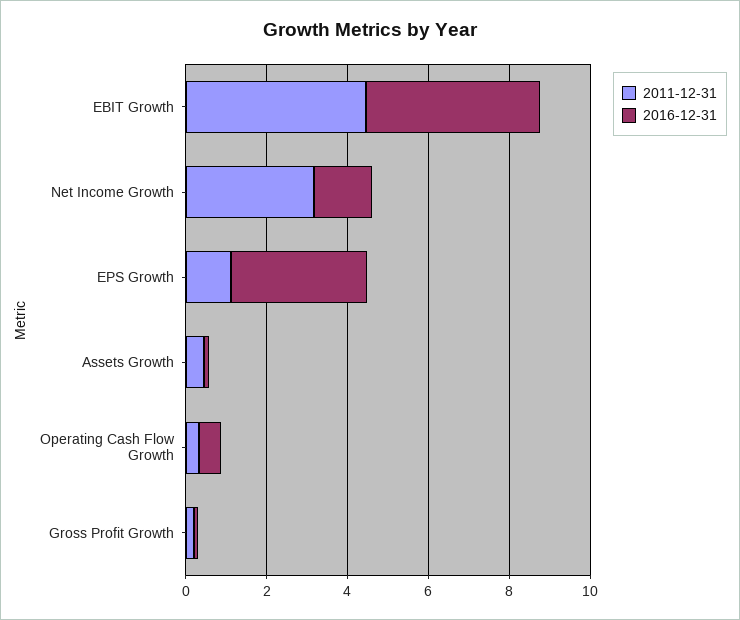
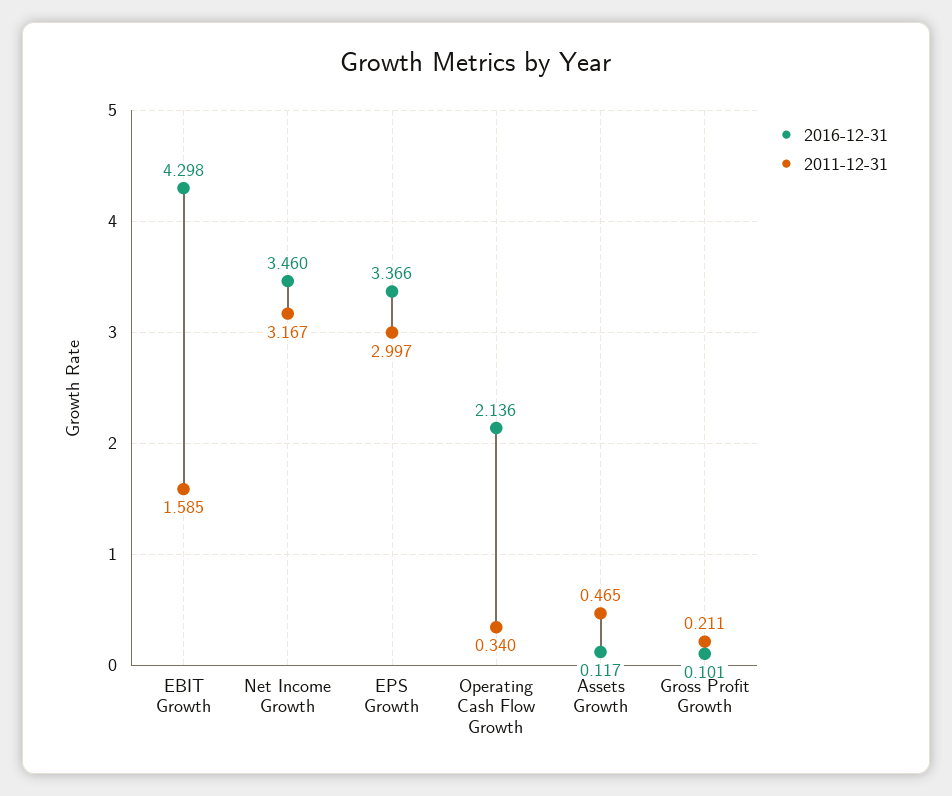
  {
    "2011-12-31": {
-     "EBIT Growth": 4.5,
+     "EBIT Growth": 1.585,
      "Net Income Growth": 3.167,
-     "EPS Growth": 1,
+     "EPS Growth": 2.997,
      "Assets Growth": 0.465,
      "Operating Cash Flow Growth": 0.34,
      "Gross Profit Growth": 0.211
    },
    "2016-12-31": {
      "EBIT Growth": 4.298,
-     "Net Income Growth": 1.5,
+     "Net Income Growth": 3.46,
      "EPS Growth": 3.366,
      "Assets Growth": 0.117,
-     "Operating Cash Flow Growth": 0.5,
+     "Operating Cash Flow Growth": 2.136,
      "Gross Profit Growth": 0.101
    }
  }

